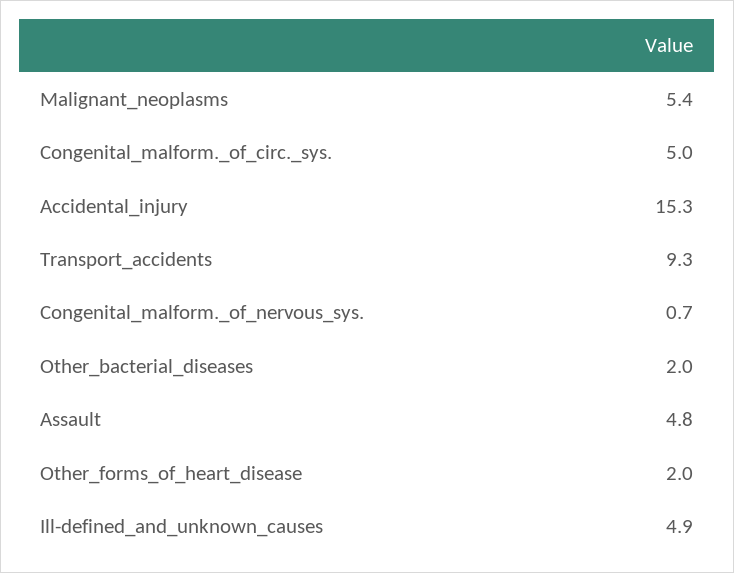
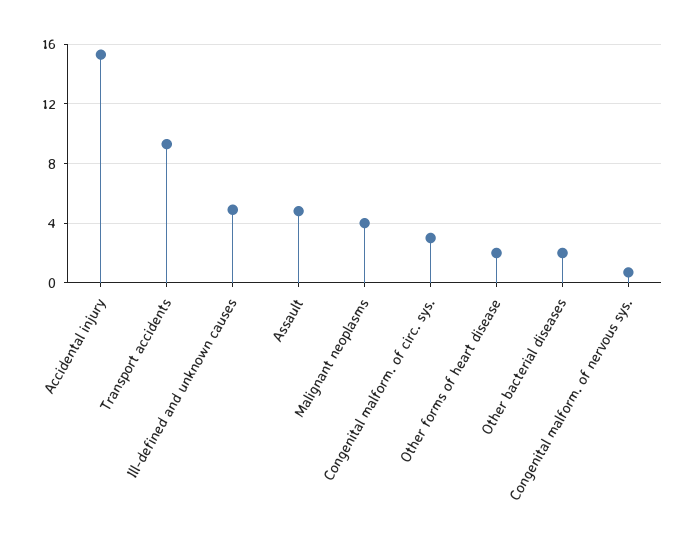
  {
-   "Malignant_neoplasms": 5.4,
+   "Malignant_neoplasms": 4,
-   "Congenital_malform._of_circ._sys.": 5,
+   "Congenital_malform._of_circ._sys.": 3,
    "Accidental_injury": 15.3,
    "Transport_accidents": 9.3,
    "Congenital_malform._of_nervous_sys.": 0.7,
    "Other_bacterial_diseases": 2,
    "Assault": 4.8,
    "Other_forms_of_heart_disease": 2,
    "Ill-defined_and_unknown_causes": 4.9
  }

